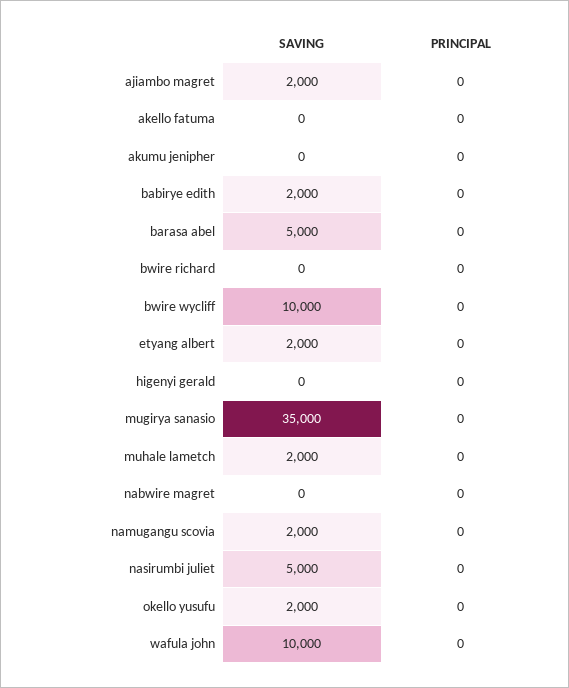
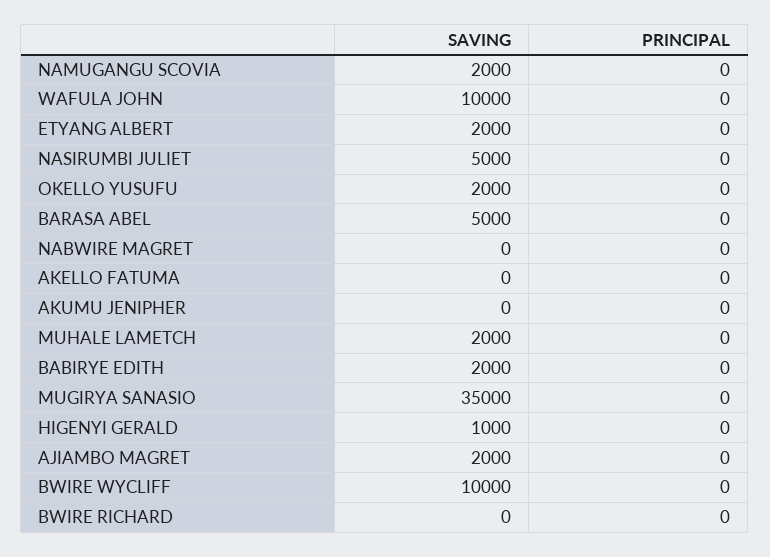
  {
    "SAVING": {
      "ajiambo magret": 2000,
      "akello fatuma": 0,
      "akumu jenipher": 0,
      "babirye edith": 2000,
      "barasa abel": 5000,
      "bwire richard": 0,
      "bwire wycliff": 10000,
      "etyang albert": 2000,
-     "higenyi gerald": 0,
+     "higenyi gerald": 1000,
      "mugirya sanasio": 35000,
      "muhale lametch": 2000,
      "nabwire magret": 0,
      "namugangu scovia": 2000,
      "nasirumbi juliet": 5000,
      "okello yusufu": 2000,
      "wafula john": 10000
    },
    "PRINCIPAL": {
      "ajiambo magret": 0,
      "akello fatuma": 0,
      "akumu jenipher": 0,
      "babirye edith": 0,
      "barasa abel": 0,
      "bwire richard": 0,
      "bwire wycliff": 0,
      "etyang albert": 0,
      "higenyi gerald": 0,
      "mugirya sanasio": 0,
      "muhale lametch": 0,
      "nabwire magret": 0,
      "namugangu scovia": 0,
      "nasirumbi juliet": 0,
      "okello yusufu": 0,
      "wafula john": 0
    }
  }

